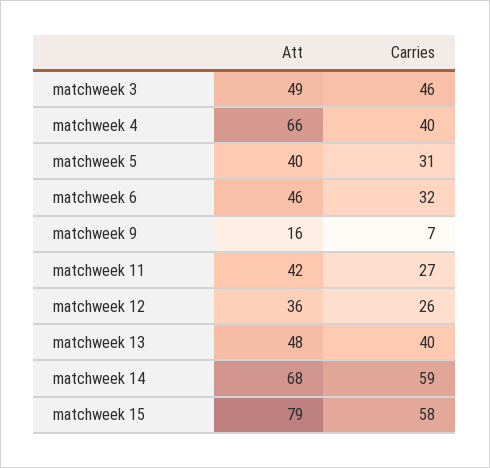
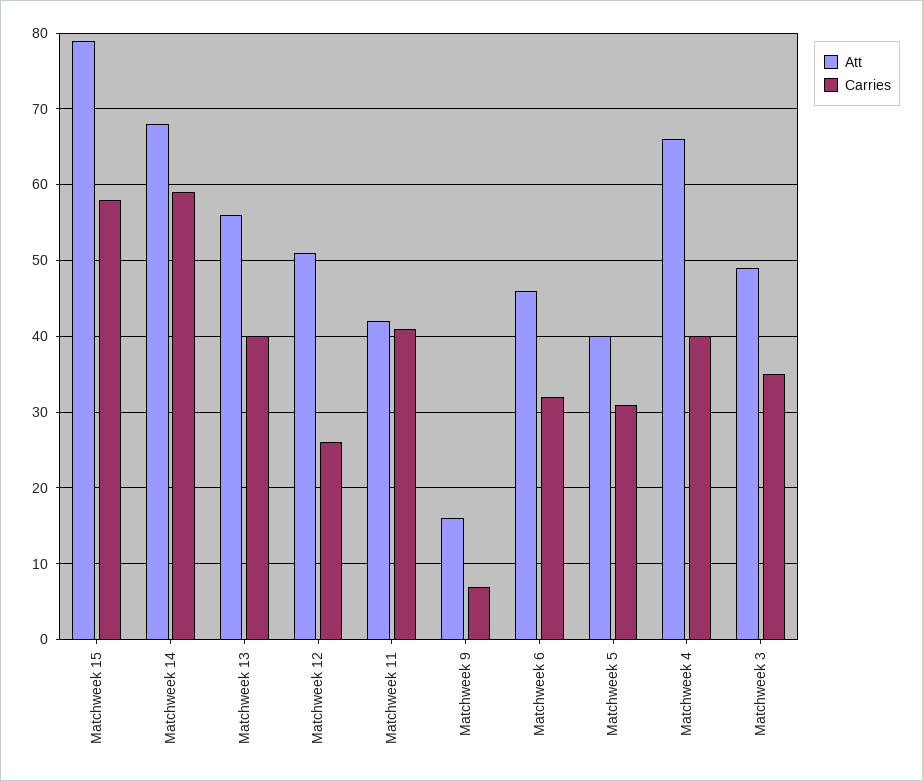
  {
    "Att": {
      "matchweek 3": 49,
      "matchweek 4": 66,
      "matchweek 5": 40,
      "matchweek 6": 46,
      "matchweek 9": 16,
      "matchweek 11": 42,
-     "matchweek 12": 36,
+     "matchweek 12": 51,
-     "matchweek 13": 48,
+     "matchweek 13": 56,
      "matchweek 14": 68,
      "matchweek 15": 79
    },
    "Carries": {
-     "matchweek 3": 46,
+     "matchweek 3": 35,
      "matchweek 4": 40,
      "matchweek 5": 31,
      "matchweek 6": 32,
      "matchweek 9": 7,
-     "matchweek 11": 27,
+     "matchweek 11": 41,
      "matchweek 12": 26,
      "matchweek 13": 40,
      "matchweek 14": 59,
      "matchweek 15": 58
    }
  }

